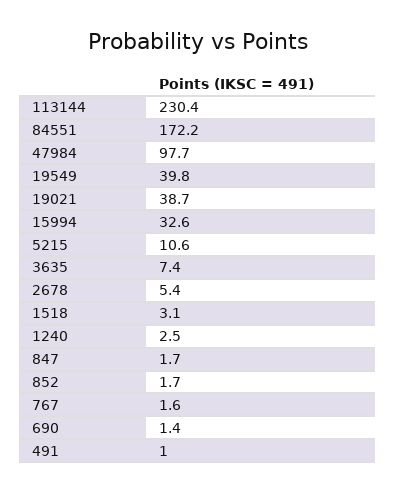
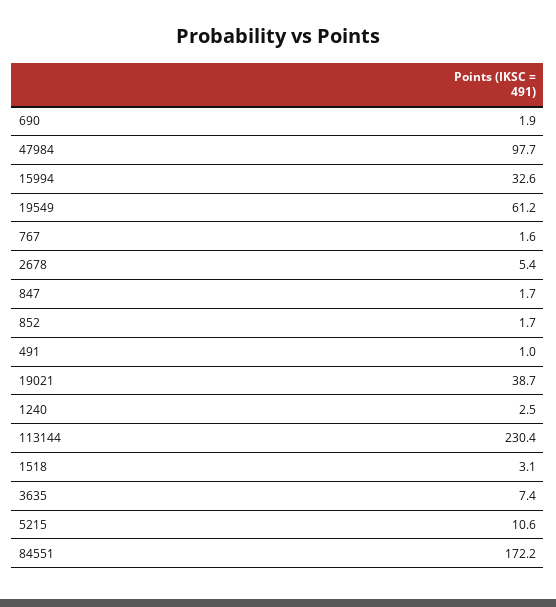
  {
    "113144": 230.4,
    "84551": 172.2,
    "47984": 97.7,
-   "19549": 39.8,
+   "19549": 61.2,
    "19021": 38.7,
    "15994": 32.6,
    "5215": 10.6,
    "3635": 7.4,
    "2678": 5.4,
    "1518": 3.1,
    "1240": 2.5,
    "847": 1.7,
    "852": 1.7,
    "767": 1.6,
-   "690": 1.4,
+   "690": 1.9,
    "491": 1
  }

